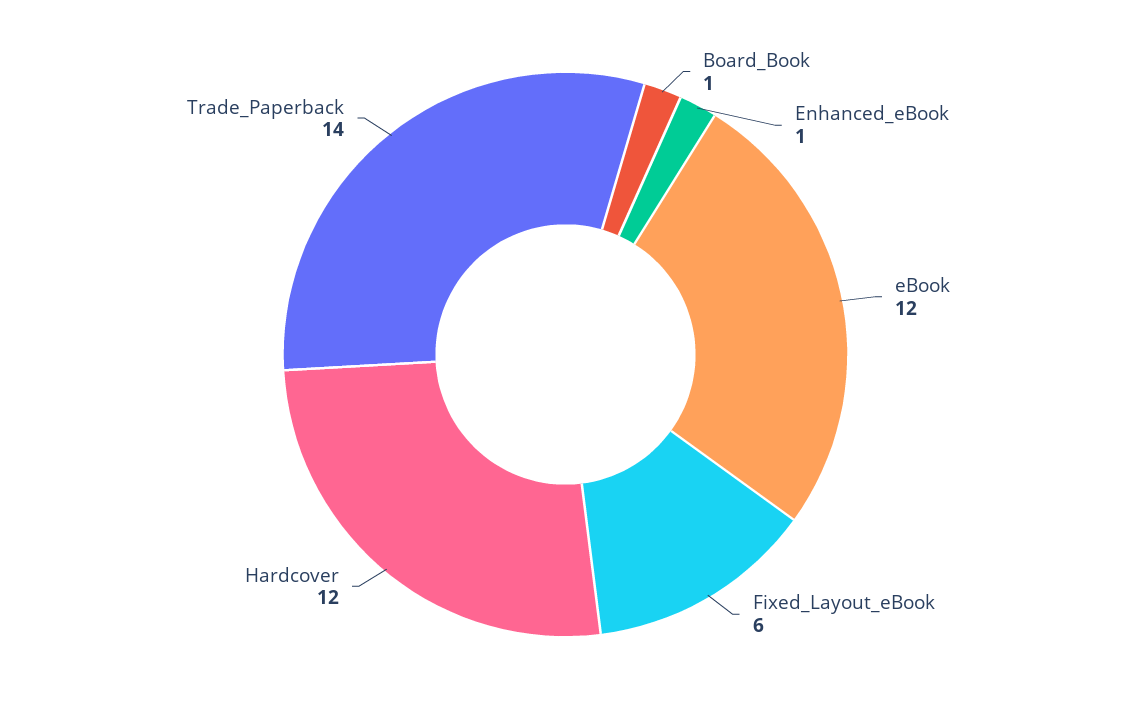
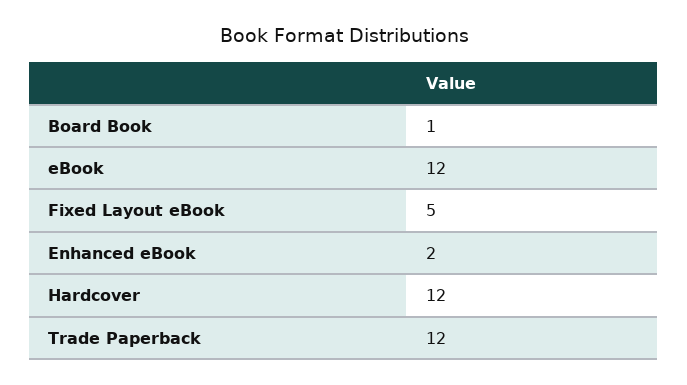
  {
    "Board_Book": 1,
-   "Enhanced_eBook": 1,
+   "Enhanced_eBook": 2,
    "eBook": 12,
-   "Fixed_Layout_eBook": 6,
+   "Fixed_Layout_eBook": 5,
    "Hardcover": 12,
-   "Trade_Paperback": 14
+   "Trade_Paperback": 12
  }

